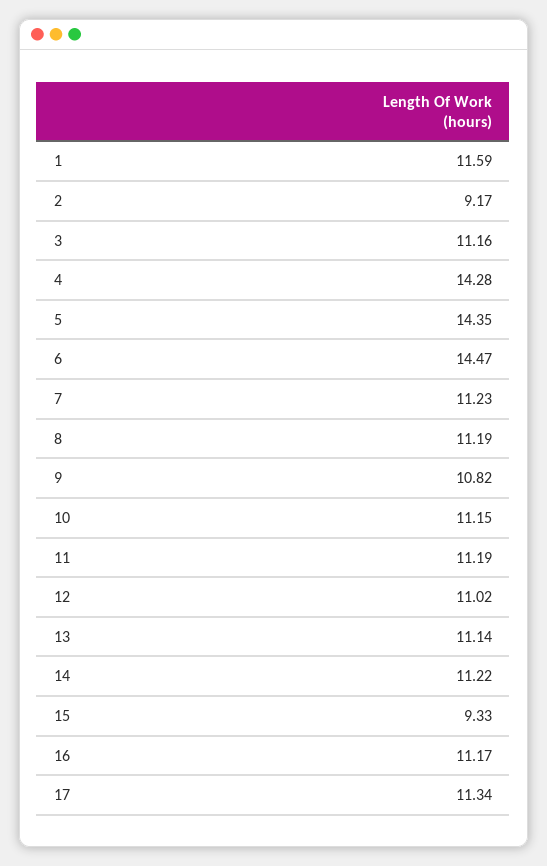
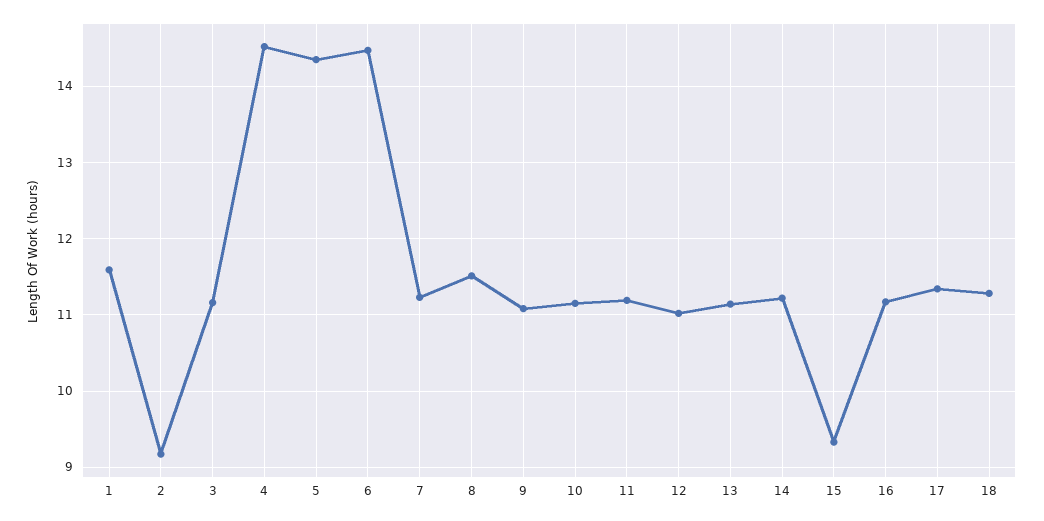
  {
    "1": 11.59,
    "2": 9.17,
    "3": 11.16,
-   "4": 14.28,
+   "4": 14.5,
    "5": 14.35,
    "6": 14.47,
    "7": 11.23,
-   "8": 11.19,
+   "8": 11.5,
-   "9": 10.82,
+   "9": 11.1,
    "10": 11.15,
    "11": 11.19,
    "12": 11.02,
    "13": 11.14,
    "14": 11.22,
    "15": 9.33,
    "16": 11.17,
-   "17": 11.34
+   "17": 11.34,
+   "18": 11.3
  }

